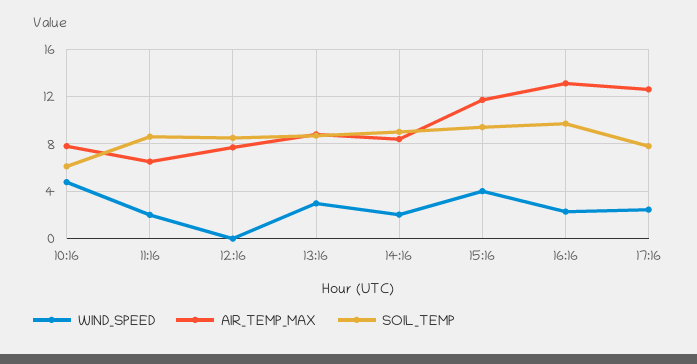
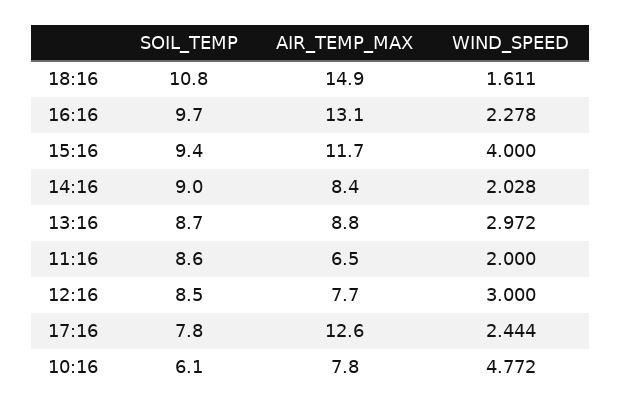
  {
    "WIND_SPEED": {
      "10:16": 4.772,
      "11:16": 2,
-     "12:16": 0,
+     "12:16": 3,
      "13:16": 2.972,
      "14:16": 2.028,
      "15:16": 4,
      "16:16": 2.278,
-     "17:16": 2.444
+     "17:16": 2.444,
+     "18:16": 1.611
    },
    "AIR_TEMP_MAX": {
      "10:16": 7.8,
      "11:16": 6.5,
      "12:16": 7.7,
      "13:16": 8.8,
      "14:16": 8.4,
      "15:16": 11.7,
      "16:16": 13.1,
-     "17:16": 12.6
+     "17:16": 12.6,
+     "18:16": 14.9
    },
    "SOIL_TEMP": {
      "10:16": 6.1,
      "11:16": 8.6,
      "12:16": 8.5,
      "13:16": 8.7,
      "14:16": 9,
      "15:16": 9.4,
      "16:16": 9.7,
-     "17:16": 7.8
+     "17:16": 7.8,
+     "18:16": 10.8
    }
  }

